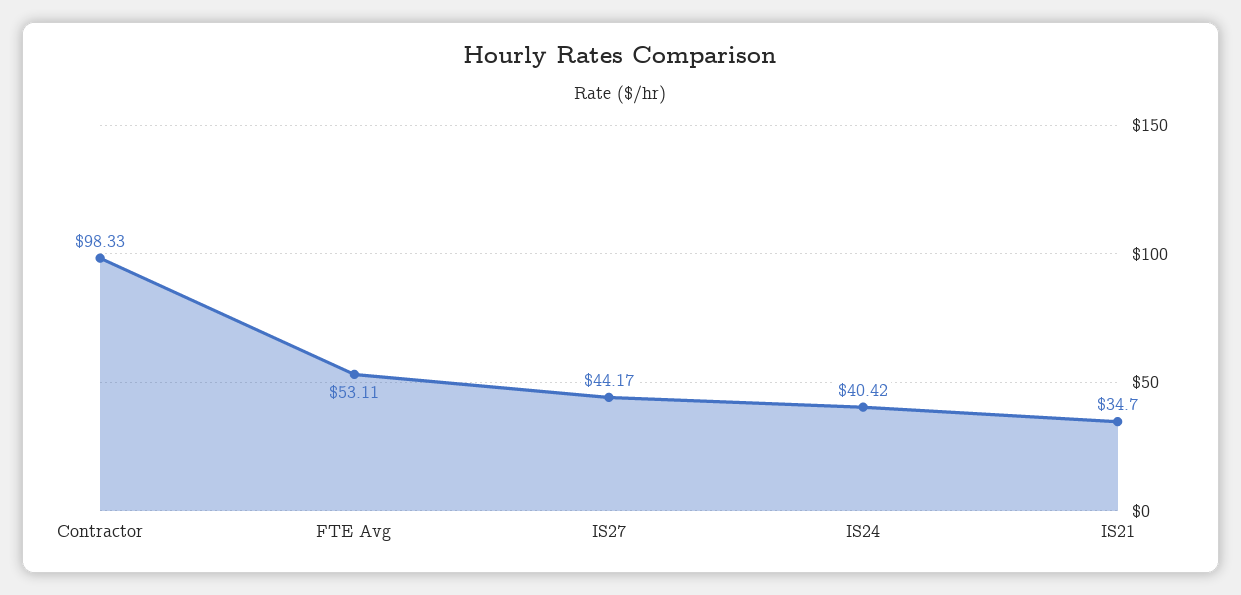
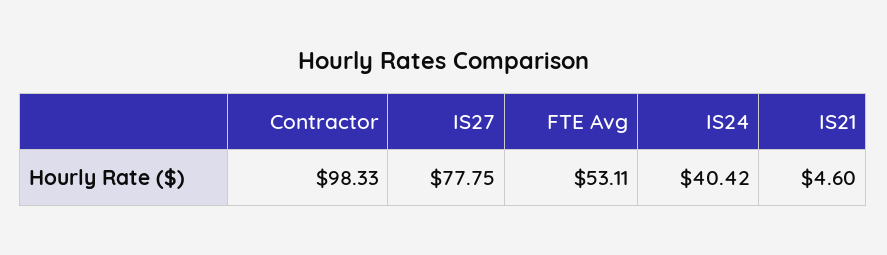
  {
    "Contractor": 98.33,
    "FTE Avg": 53.11,
-   "IS27": 44.17,
+   "IS27": 77.75,
    "IS24": 40.42,
-   "IS21": 34.7
+   "IS21": 4.6
  }

